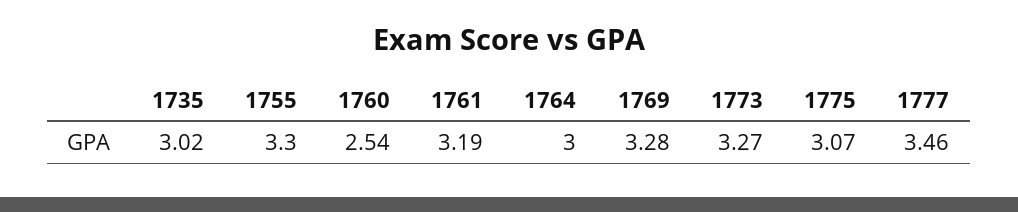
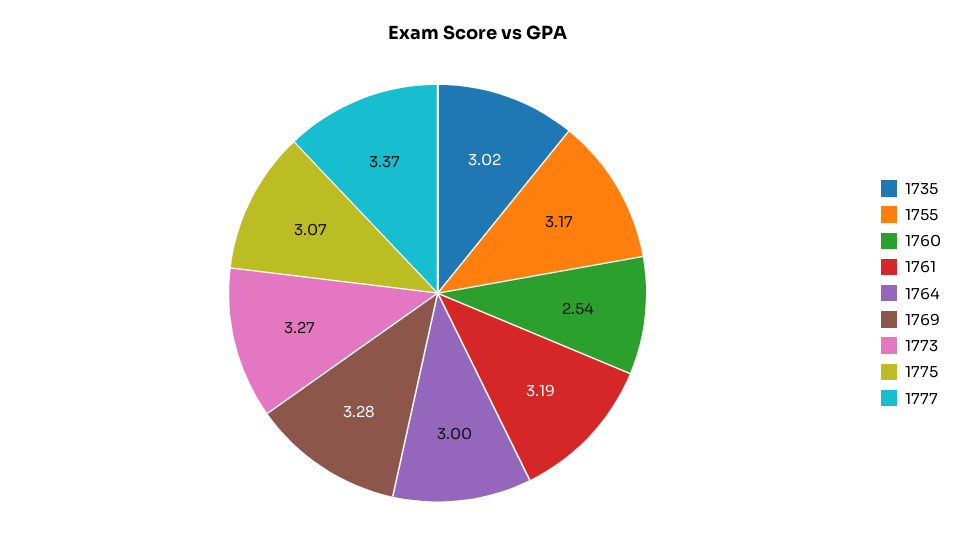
  {
    "1735": 3.02,
-   "1755": 3.3,
+   "1755": 3.17,
    "1760": 2.54,
    "1761": 3.19,
    "1764": 3,
    "1769": 3.28,
    "1773": 3.27,
    "1775": 3.07,
-   "1777": 3.46
+   "1777": 3.37
  }

